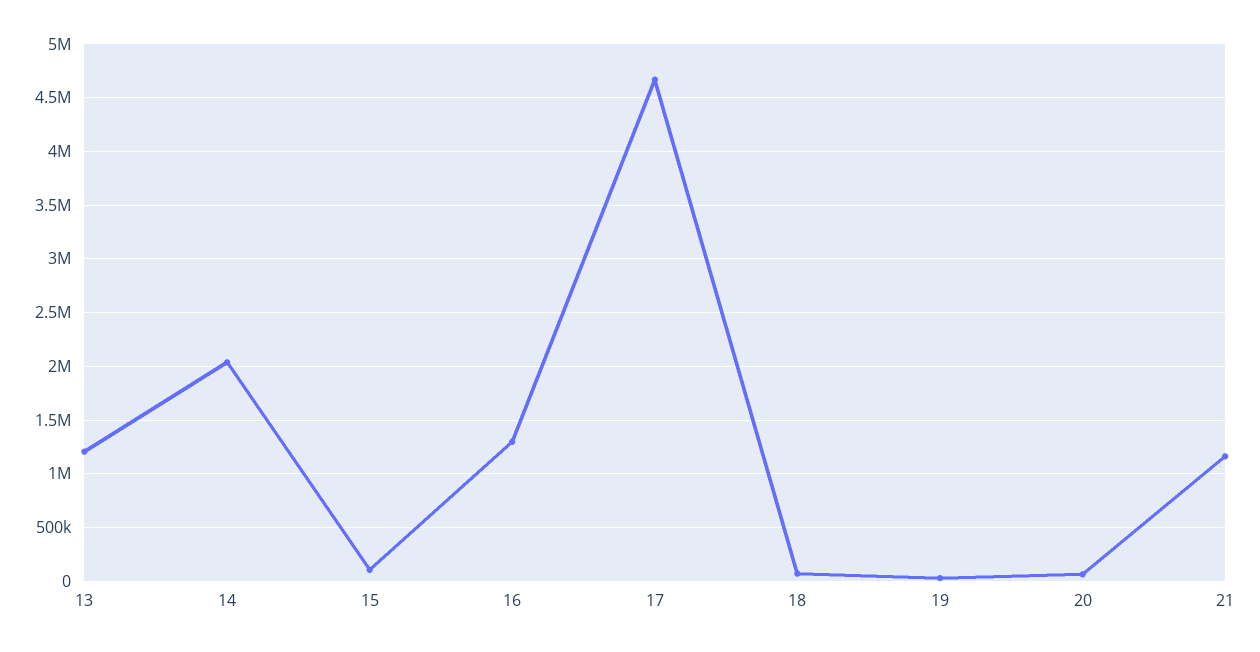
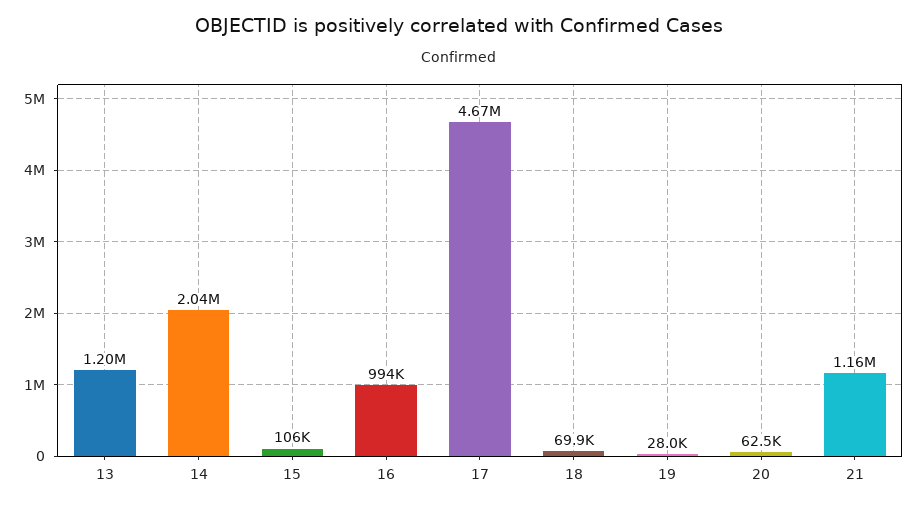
  {
    "13": 1200000,
    "14": 2040000,
    "15": 106000,
-   "16": 1300000,
+   "16": 994000,
    "17": 4670000,
    "18": 69900,
    "19": 28000,
    "20": 62500,
    "21": 1160000
  }

